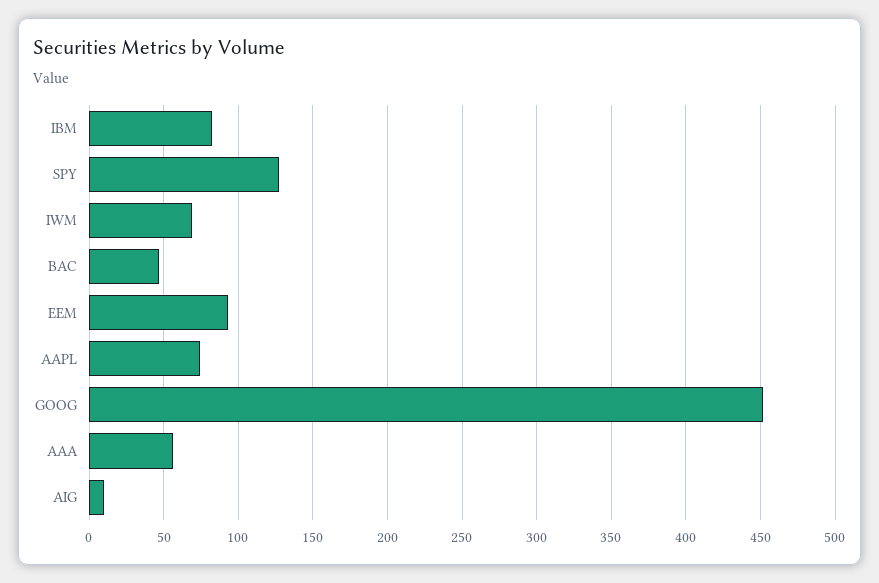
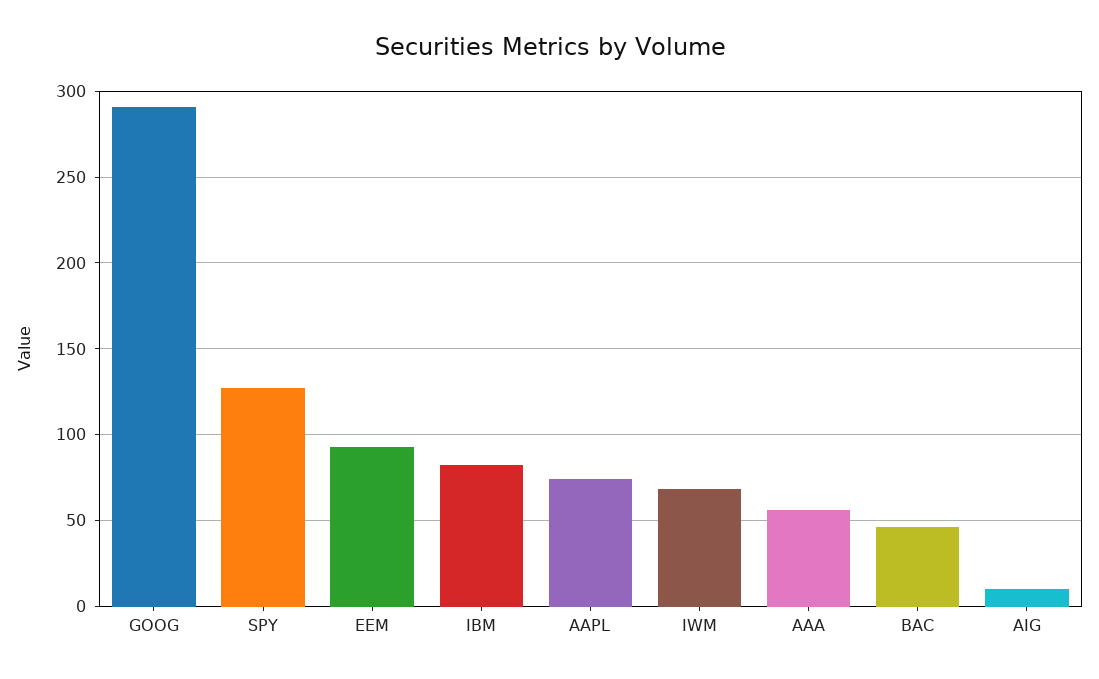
  {
    "IBM": 85,
    "SPY": 125,
    "IWM": 70,
    "BAC": 45,
    "EEM": 95,
    "AAPL": 75,
-   "GOOG": 450,
+   "GOOG": 290,
    "AAA": 55,
    "AIG": 10
  }

